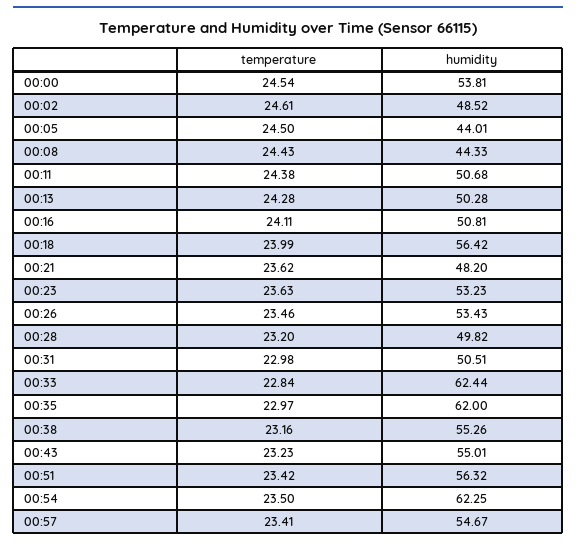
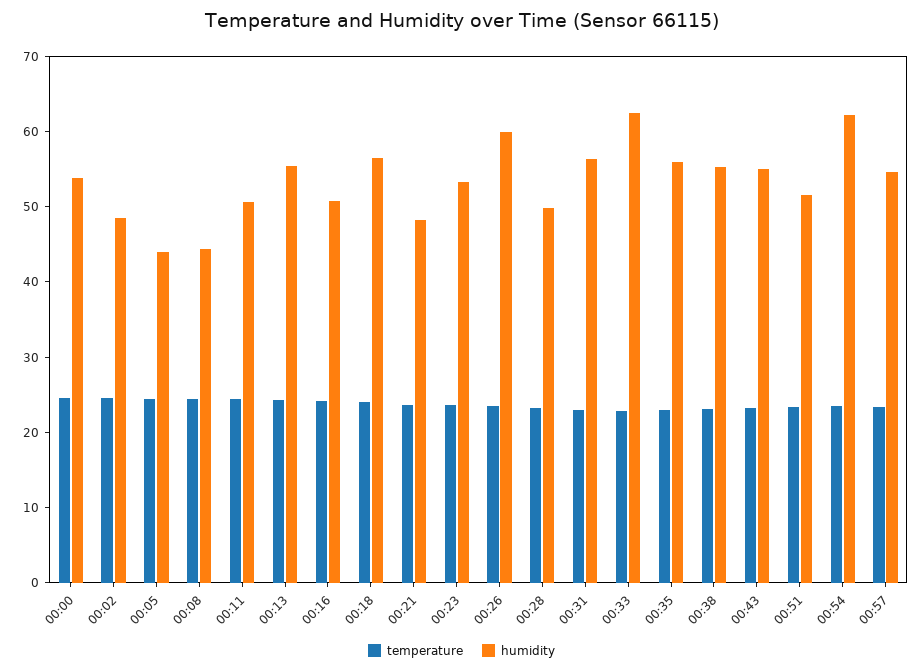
  {
    "temperature": {
      "00:00": 24.54,
      "00:02": 24.61,
      "00:05": 24.5,
      "00:08": 24.43,
      "00:11": 24.38,
      "00:13": 24.28,
      "00:16": 24.11,
      "00:18": 23.99,
      "00:21": 23.62,
      "00:23": 23.63,
      "00:26": 23.46,
      "00:28": 23.2,
      "00:31": 22.98,
      "00:33": 22.84,
      "00:35": 22.97,
      "00:38": 23.16,
      "00:43": 23.23,
      "00:51": 23.42,
      "00:54": 23.5,
      "00:57": 23.41
    },
    "humidity": {
      "00:00": 53.81,
      "00:02": 48.52,
      "00:05": 44.01,
      "00:08": 44.33,
      "00:11": 50.68,
-     "00:13": 50.28,
+     "00:13": 56,
      "00:16": 50.81,
      "00:18": 56.42,
      "00:21": 48.2,
      "00:23": 53.23,
-     "00:26": 53.43,
+     "00:26": 60,
      "00:28": 49.82,
-     "00:31": 50.51,
+     "00:31": 56,
      "00:33": 62.44,
-     "00:35": 62,
+     "00:35": 56,
      "00:38": 55.26,
      "00:43": 55.01,
-     "00:51": 56.32,
+     "00:51": 52,
      "00:54": 62.25,
      "00:57": 54.67
    }
  }

